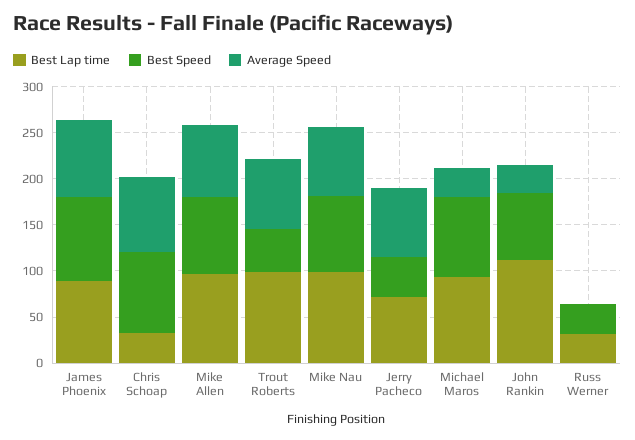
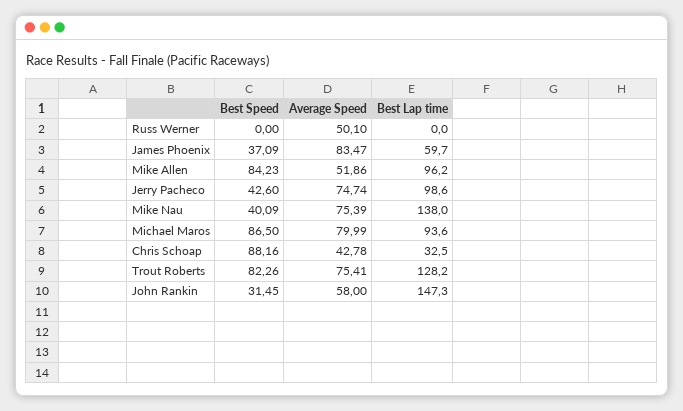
  {
    "Best Lap time": {
-     "James Phoenix": 90,
+     "James Phoenix": 59.7,
      "Chris Schoap": 32.5,
      "Mike Allen": 96.2,
-     "Trout Roberts": 100,
+     "Trout Roberts": 128.2,
-     "Mike Nau": 100,
+     "Mike Nau": 138,
-     "Jerry Pacheco": 70,
+     "Jerry Pacheco": 98.6,
      "Michael Maros": 93.6,
-     "John Rankin": 110,
+     "John Rankin": 147.3,
-     "Russ Werner": 30
+     "Russ Werner": 0
    },
    "Best Speed": {
-     "James Phoenix": 90,
+     "James Phoenix": 37.09,
      "Chris Schoap": 88.16,
      "Mike Allen": 84.23,
-     "Trout Roberts": 50,
+     "Trout Roberts": 82.26,
-     "Mike Nau": 80,
+     "Mike Nau": 40.09,
      "Jerry Pacheco": 42.6,
      "Michael Maros": 86.5,
-     "John Rankin": 70,
+     "John Rankin": 31.45,
-     "Russ Werner": 30
+     "Russ Werner": 0
    },
    "Average Speed": {
      "James Phoenix": 83.47,
-     "Chris Schoap": 80,
+     "Chris Schoap": 42.78,
-     "Mike Allen": 80,
+     "Mike Allen": 51.86,
      "Trout Roberts": 75.41,
      "Mike Nau": 75.39,
      "Jerry Pacheco": 74.74,
-     "Michael Maros": 30,
+     "Michael Maros": 79.99,
-     "John Rankin": 30,
+     "John Rankin": 58,
-     "Russ Werner": 0
+     "Russ Werner": 50.1
    }
  }

